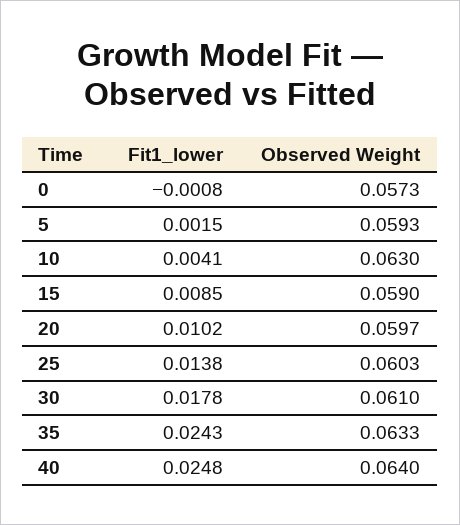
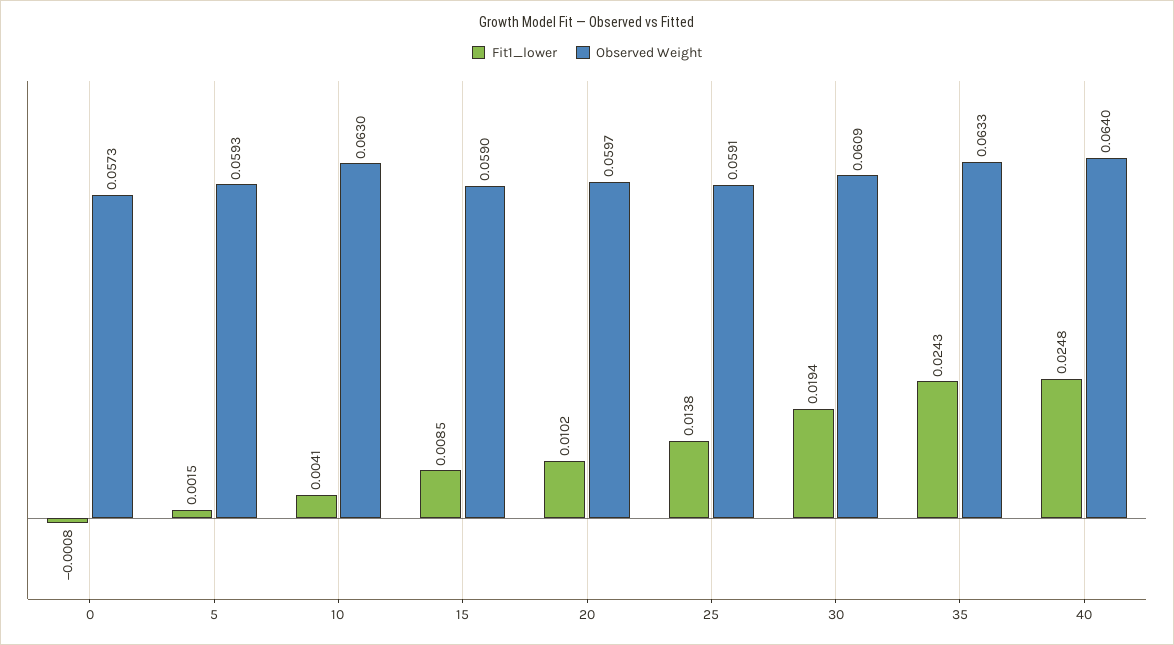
  {
    "Fit1_lower": {
      "0": -0.0008,
      "5": 0.0015,
      "10": 0.0041,
      "15": 0.0085,
      "20": 0.0102,
      "25": 0.0138,
-     "30": 0.0178,
+     "30": 0.0194,
      "35": 0.0243,
      "40": 0.0248
    },
    "Observed Weight": {
      "0": 0.0573,
      "5": 0.0593,
      "10": 0.063,
      "15": 0.059,
      "20": 0.0597,
-     "25": 0.0603,
+     "25": 0.0591,
-     "30": 0.061,
+     "30": 0.0609,
      "35": 0.0633,
      "40": 0.064
    }
  }

